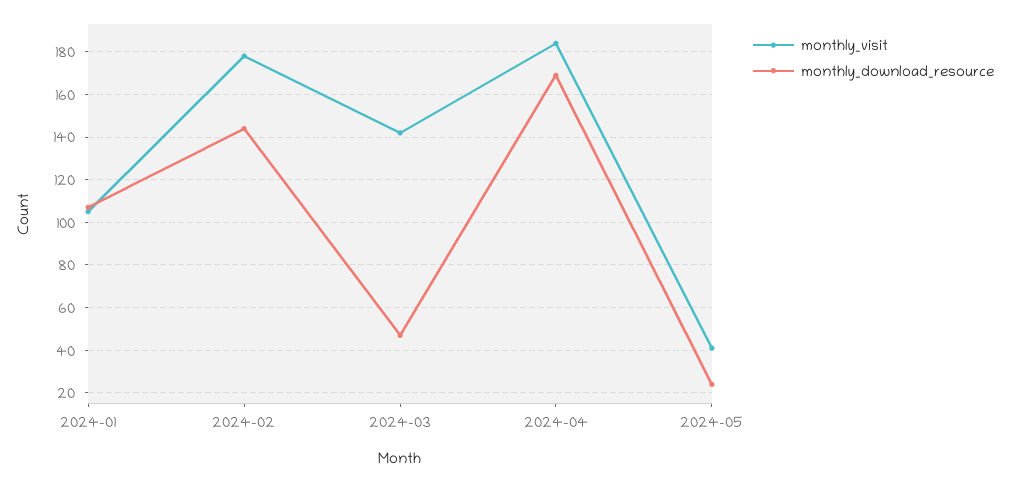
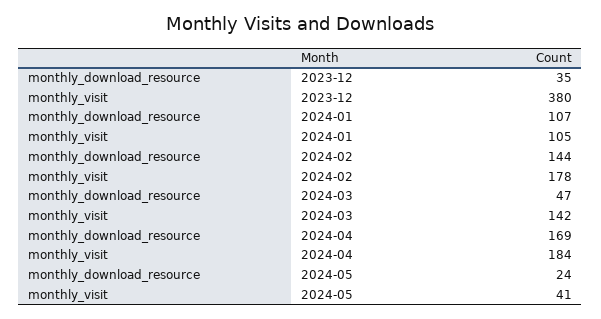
  {
    "monthly_visit": {
      "2024-01": 105,
      "2024-02": 178,
      "2024-03": 142,
      "2024-04": 184,
-     "2024-05": 41
+     "2024-05": 41,
+     "2023-12": 380
    },
    "monthly_download_resource": {
      "2024-01": 107,
      "2024-02": 144,
      "2024-03": 47,
      "2024-04": 169,
-     "2024-05": 24
+     "2024-05": 24,
+     "2023-12": 35
    }
  }

